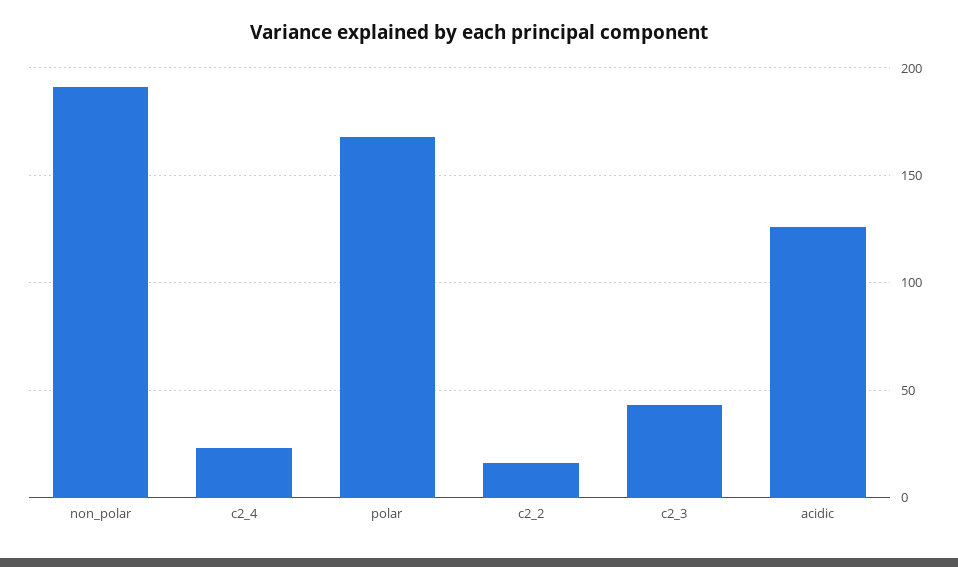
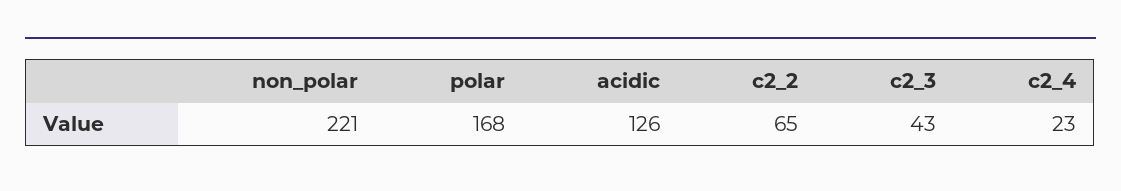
  {
-   "non_polar": 190,
+   "non_polar": 221,
    "c2_4": 23,
    "polar": 168,
-   "c2_2": 15,
+   "c2_2": 65,
    "c2_3": 43,
    "acidic": 126
  }

